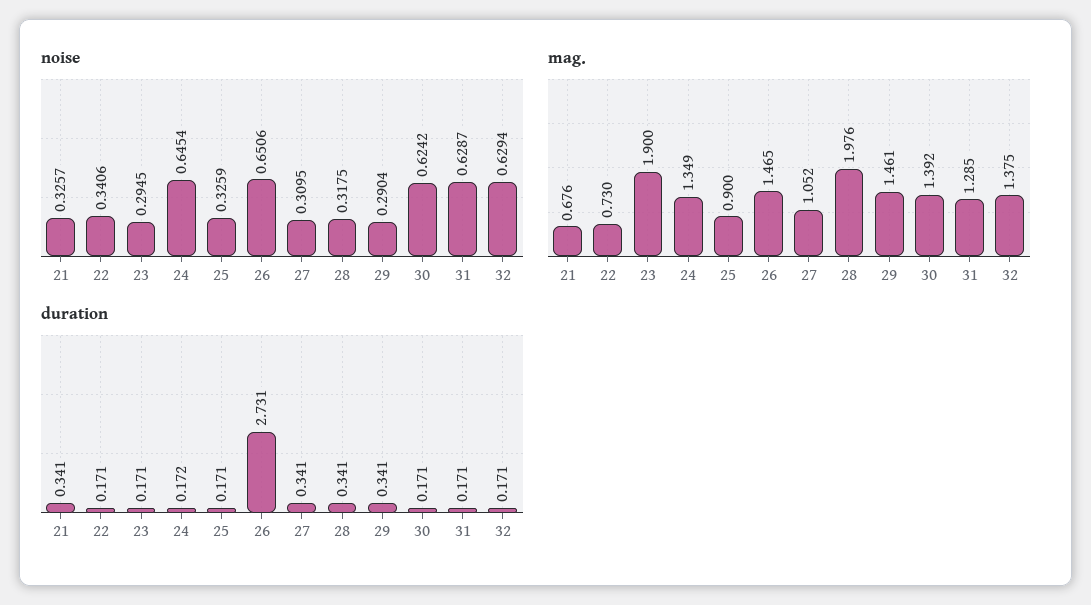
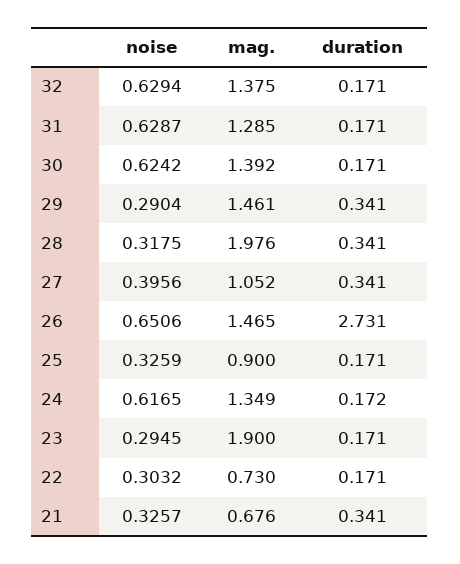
  {
    "noise": {
      "21": 0.3257,
-     "22": 0.3406,
+     "22": 0.3032,
      "23": 0.2945,
-     "24": 0.6454,
+     "24": 0.6165,
      "25": 0.3259,
      "26": 0.6506,
-     "27": 0.3095,
+     "27": 0.3956,
      "28": 0.3175,
      "29": 0.2904,
      "30": 0.6242,
      "31": 0.6287,
      "32": 0.6294
    },
    "mag.": {
      "21": 0.676,
      "22": 0.73,
      "23": 1.9,
      "24": 1.349,
      "25": 0.9,
      "26": 1.465,
      "27": 1.052,
      "28": 1.976,
      "29": 1.461,
      "30": 1.392,
      "31": 1.285,
      "32": 1.375
    },
    "duration": {
      "21": 0.341,
      "22": 0.171,
      "23": 0.171,
      "24": 0.172,
      "25": 0.171,
      "26": 2.731,
      "27": 0.341,
      "28": 0.341,
      "29": 0.341,
      "30": 0.171,
      "31": 0.171,
      "32": 0.171
    }
  }

